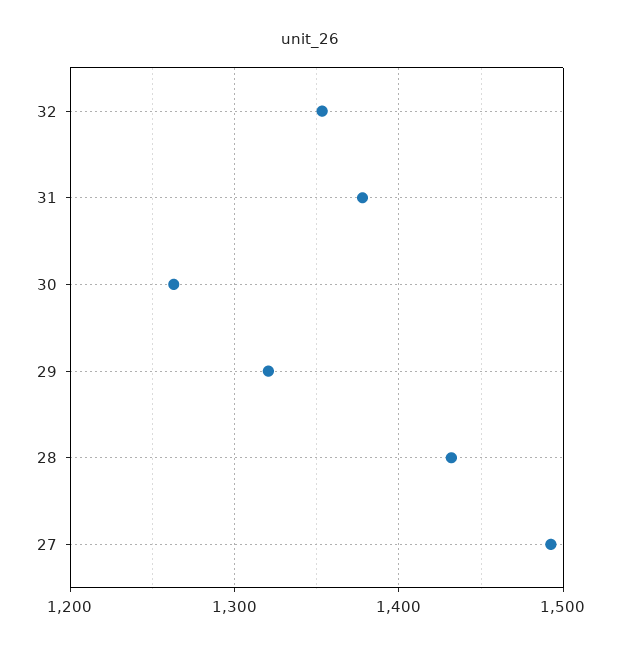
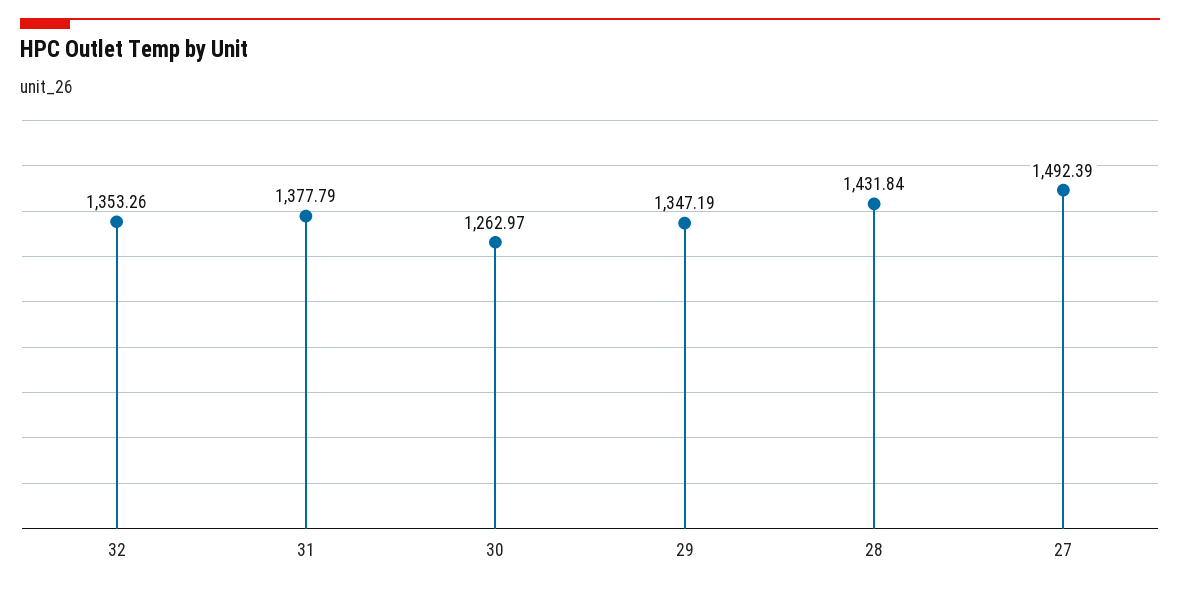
  {
    "32": 1353.26,
    "31": 1377.79,
    "30": 1262.97,
-   "29": 1320,
+   "29": 1347.19,
    "28": 1431.84,
    "27": 1492.39
  }

